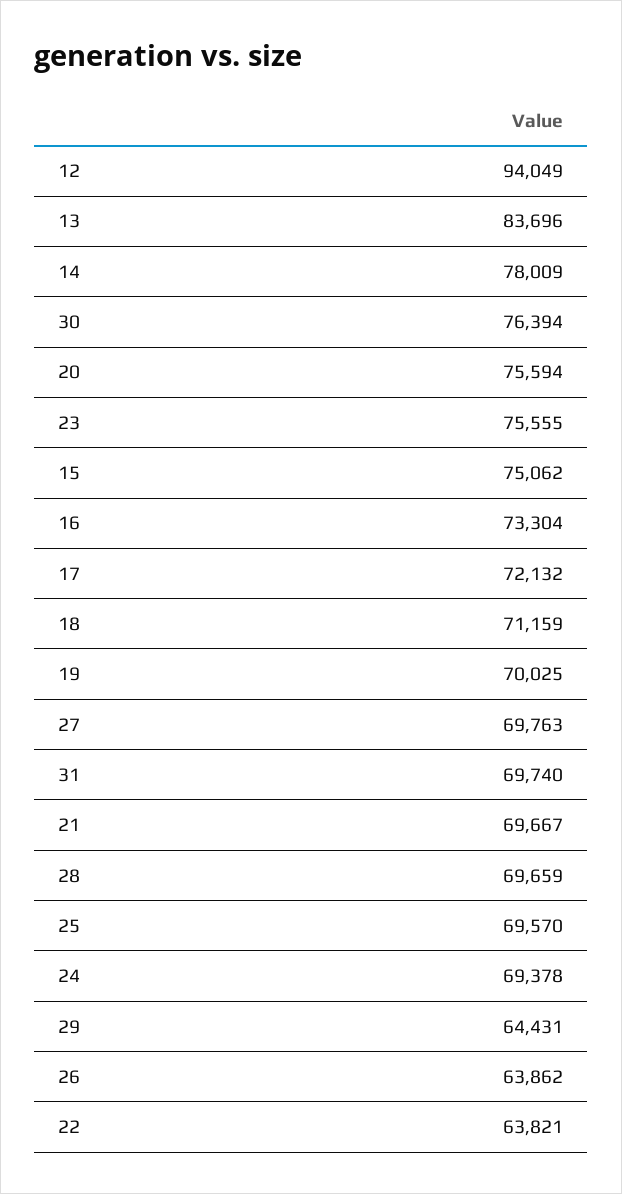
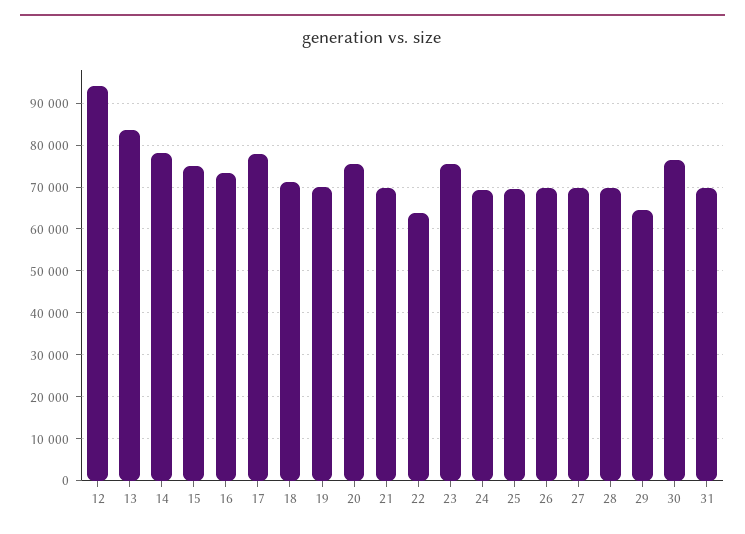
  {
    "12": 94049,
    "13": 83696,
    "14": 78009,
    "30": 76394,
    "20": 75594,
    "23": 75555,
    "15": 75062,
    "16": 73304,
-   "17": 72132,
+   "17": 78000,
    "18": 71159,
    "19": 70025,
    "27": 69763,
    "31": 69740,
    "21": 69667,
    "28": 69659,
    "25": 69570,
    "24": 69378,
    "29": 64431,
-   "26": 63862,
+   "26": 70000,
    "22": 63821
  }

